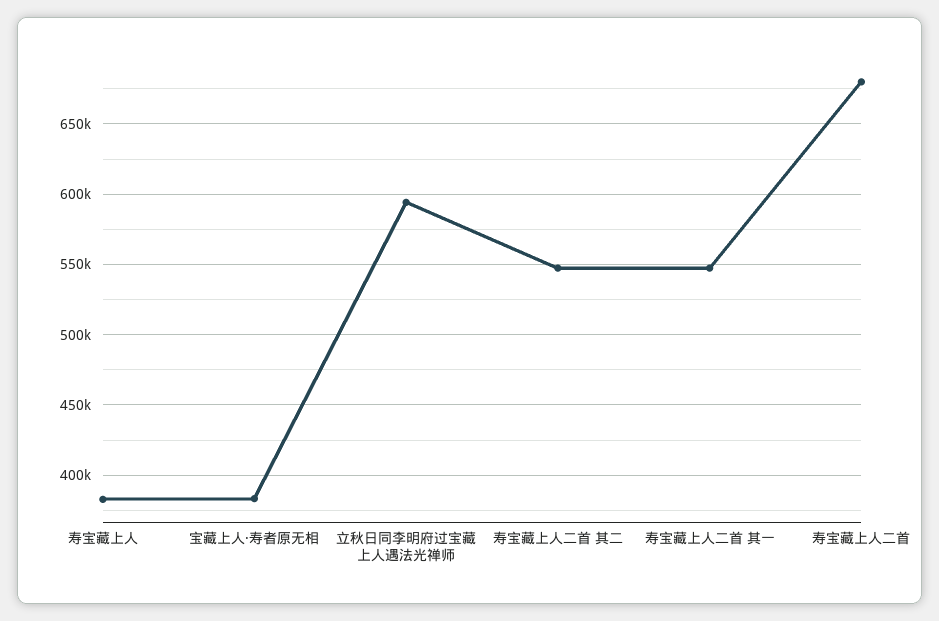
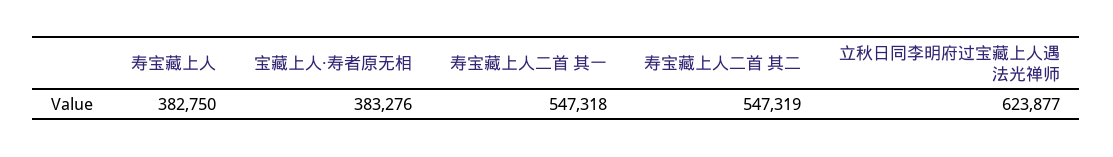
  {
    "寿宝藏上人": 382750,
    "宝藏上人·寿者原无相": 383276,
-   "立秋日同李明府过宝藏上人遇法光禅师": 595000,
+   "立秋日同李明府过宝藏上人遇法光禅师": 623877,
    "寿宝藏上人二首 其二": 547319,
-   "寿宝藏上人二首 其一": 547318,
+   "寿宝藏上人二首 其一": 547318
-   "寿宝藏上人二首": 680000
  }

